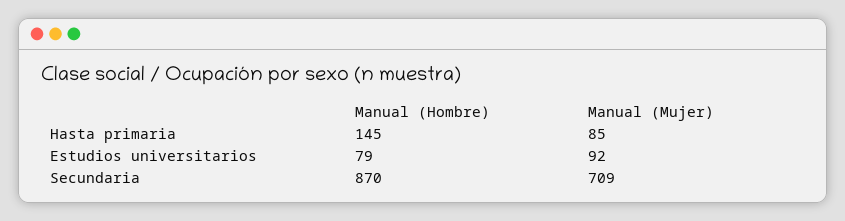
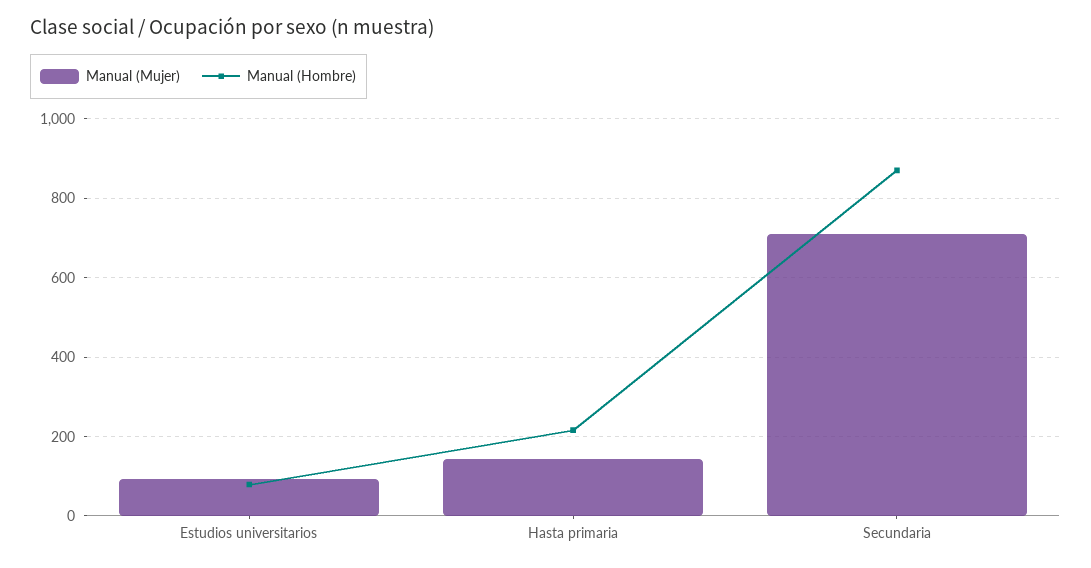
  {
    "Manual (Hombre)": {
-     "Hasta primaria": 145,
+     "Hasta primaria": 220,
      "Estudios universitarios": 79,
      "Secundaria": 870
    },
    "Manual (Mujer)": {
-     "Hasta primaria": 85,
+     "Hasta primaria": 140,
      "Estudios universitarios": 92,
      "Secundaria": 709
    }
  }

